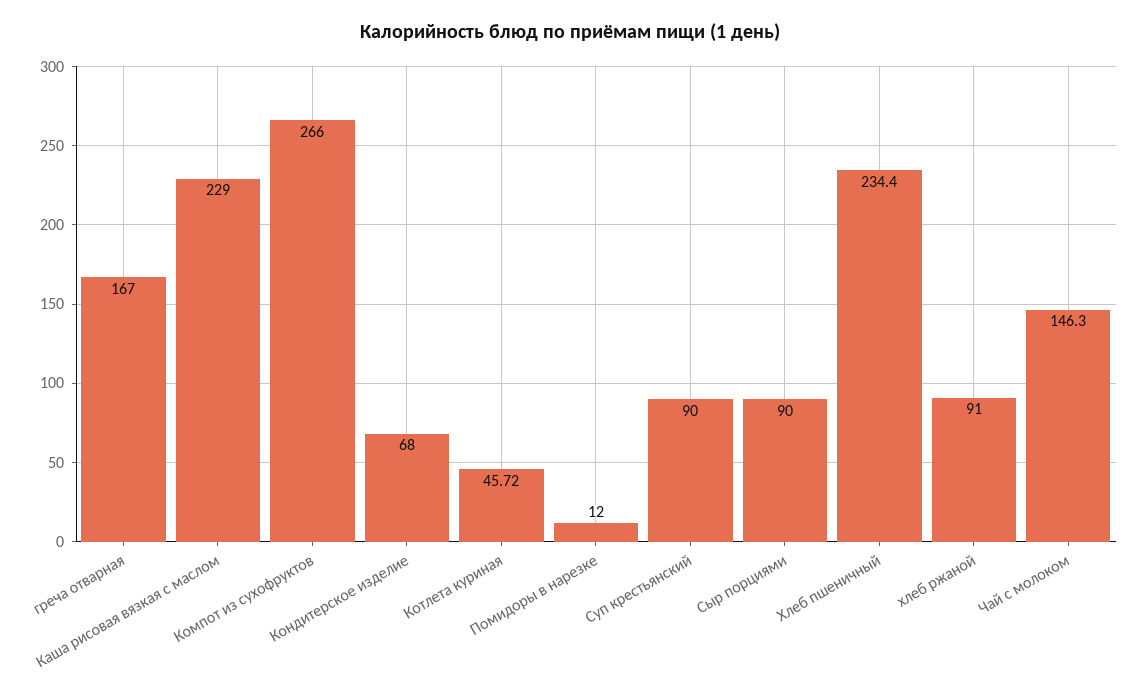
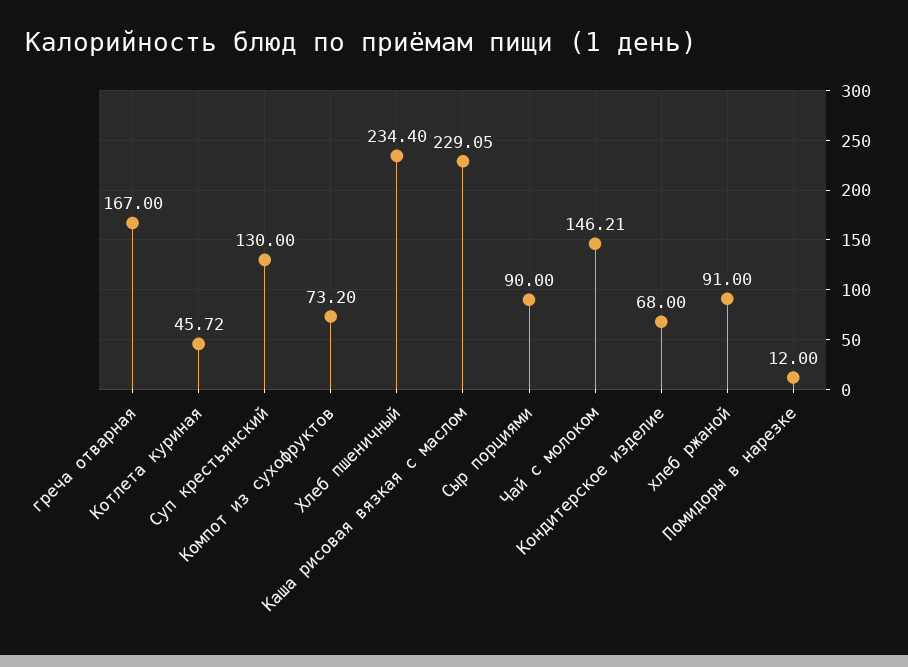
  {
    "греча отварная": 167,
-   "Каша рисовая вязкая с маслом": 229,
+   "Каша рисовая вязкая с маслом": 229.05,
-   "Компот из сухофруктов": 266,
+   "Компот из сухофруктов": 73.2,
    "Кондитерское изделие": 68,
    "Котлета куриная": 45.72,
    "Помидоры в нарезке": 12,
-   "Суп крестьянский": 90,
+   "Суп крестьянский": 130,
    "Сыр порциями": 90,
    "Хлеб пшеничный": 234.4,
    "хлеб ржаной": 91,
-   "Чай с молоком": 146.3
+   "Чай с молоком": 146.21
  }

